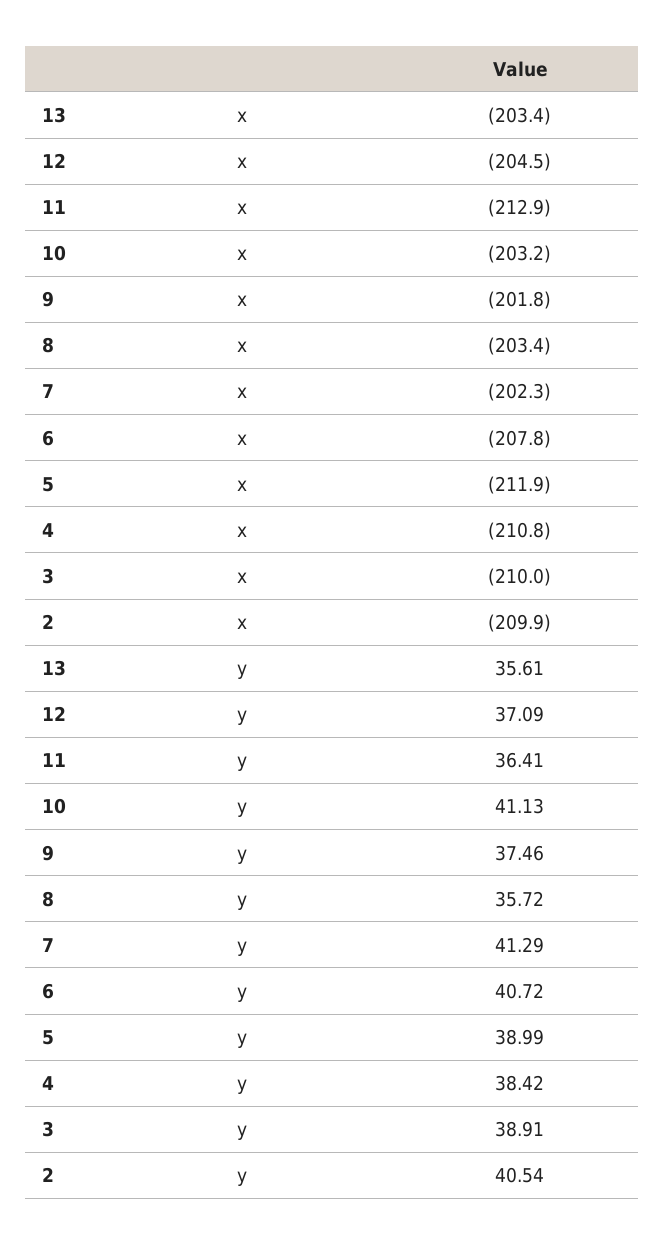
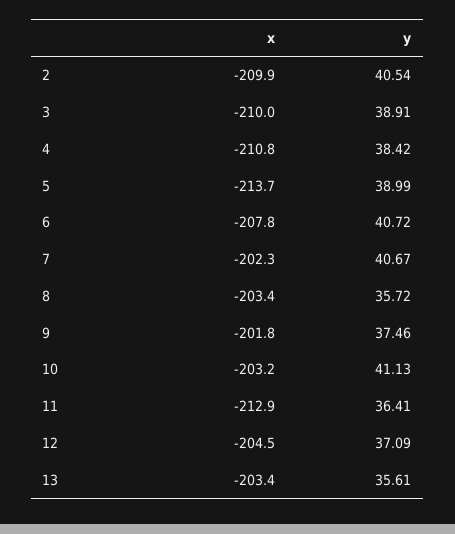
  {
    "13": {
      "x": -203.4,
      "y": 35.61
    },
    "12": {
      "x": -204.5,
      "y": 37.09
    },
    "11": {
      "x": -212.9,
      "y": 36.41
    },
    "10": {
      "x": -203.2,
      "y": 41.13
    },
    "9": {
      "x": -201.8,
      "y": 37.46
    },
    "8": {
      "x": -203.4,
      "y": 35.72
    },
    "7": {
      "x": -202.3,
-     "y": 41.29
+     "y": 40.67
    },
    "6": {
      "x": -207.8,
      "y": 40.72
    },
    "5": {
-     "x": -211.9,
+     "x": -213.7,
      "y": 38.99
    },
    "4": {
      "x": -210.8,
      "y": 38.42
    },
    "3": {
      "x": -210,
      "y": 38.91
    },
    "2": {
      "x": -209.9,
      "y": 40.54
    }
  }

